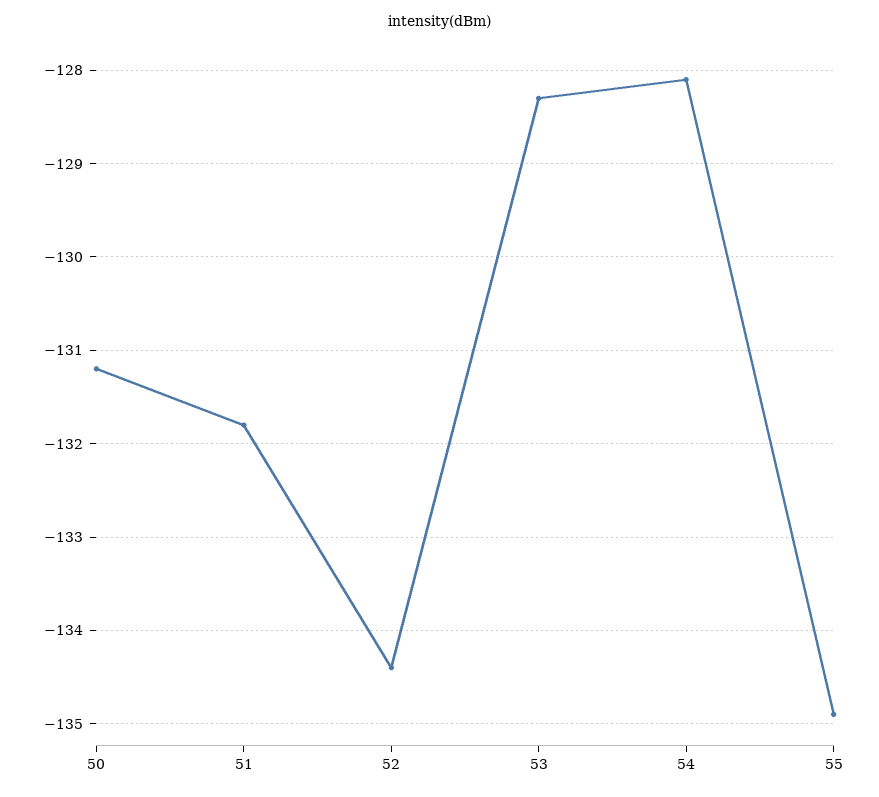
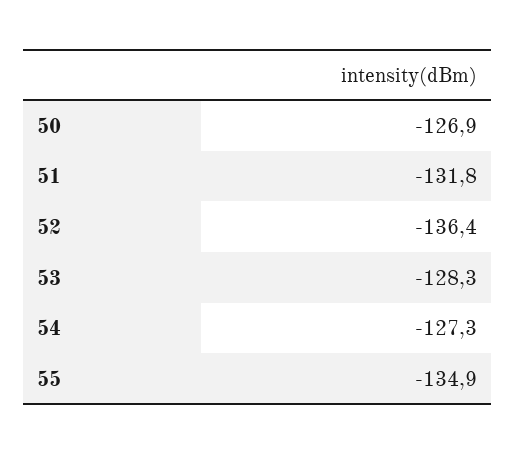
  {
-   "50": -131.2,
+   "50": -126.9,
    "51": -131.8,
-   "52": -134.4,
+   "52": -136.4,
    "53": -128.3,
-   "54": -128.1,
+   "54": -127.3,
    "55": -134.9
  }

